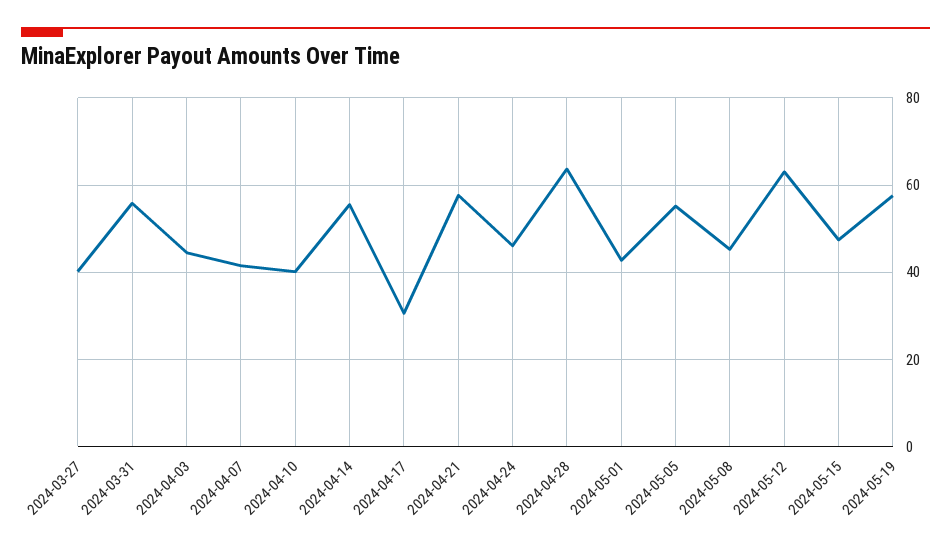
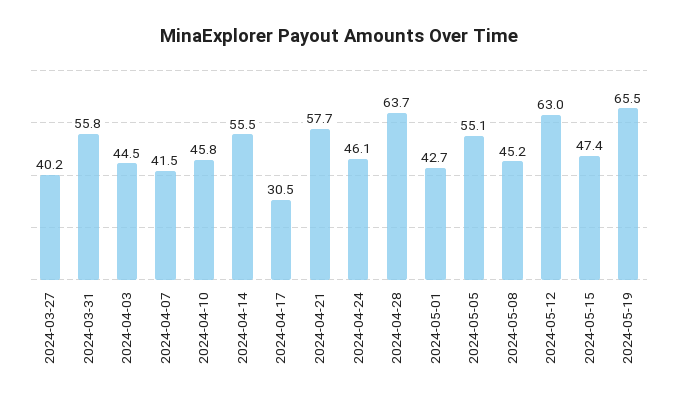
  {
    "2024-03-27": 40.2,
    "2024-03-31": 55.8,
    "2024-04-03": 44.5,
    "2024-04-07": 41.5,
-   "2024-04-10": 40,
+   "2024-04-10": 45.8,
    "2024-04-14": 55.5,
    "2024-04-17": 30.5,
    "2024-04-21": 57.7,
    "2024-04-24": 46.1,
    "2024-04-28": 63.7,
    "2024-05-01": 42.7,
    "2024-05-05": 55.1,
    "2024-05-08": 45.2,
    "2024-05-12": 63,
    "2024-05-15": 47.4,
-   "2024-05-19": 58
+   "2024-05-19": 65.5
  }

